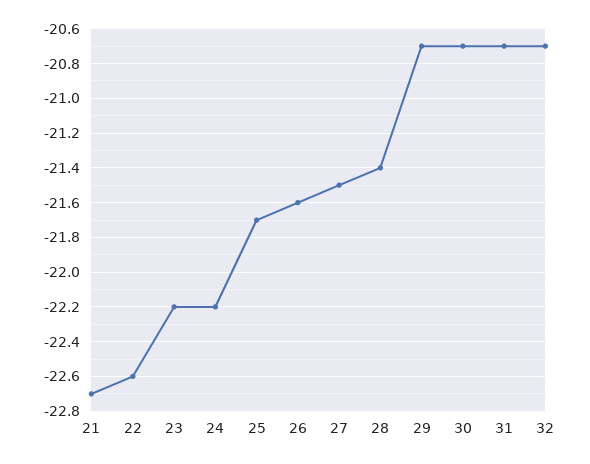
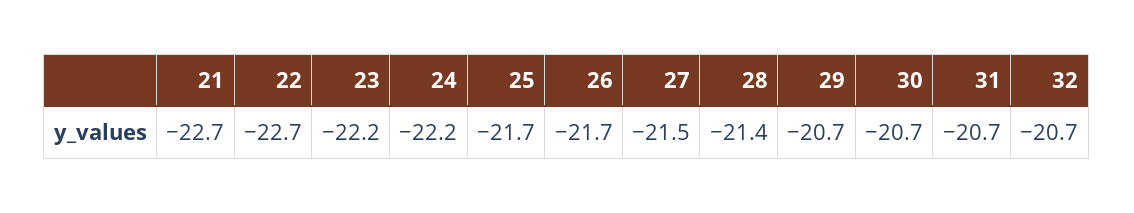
  {
    "21": -22.7,
-   "22": -22.6,
+   "22": -22.7,
    "23": -22.2,
    "24": -22.2,
    "25": -21.7,
-   "26": -21.6,
+   "26": -21.7,
    "27": -21.5,
    "28": -21.4,
    "29": -20.7,
    "30": -20.7,
    "31": -20.7,
    "32": -20.7
  }

